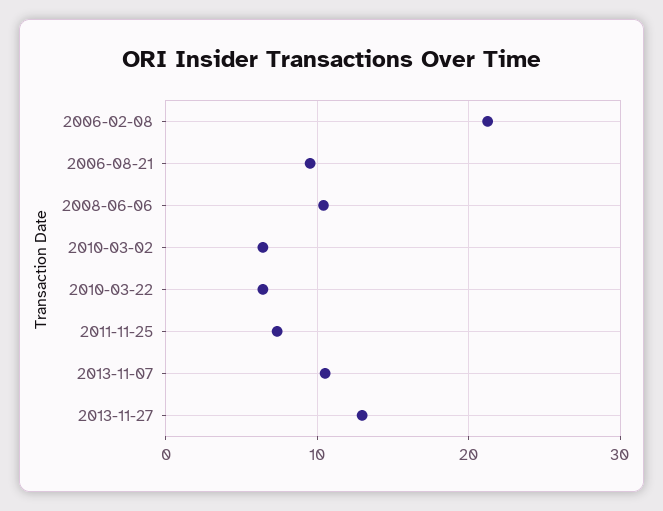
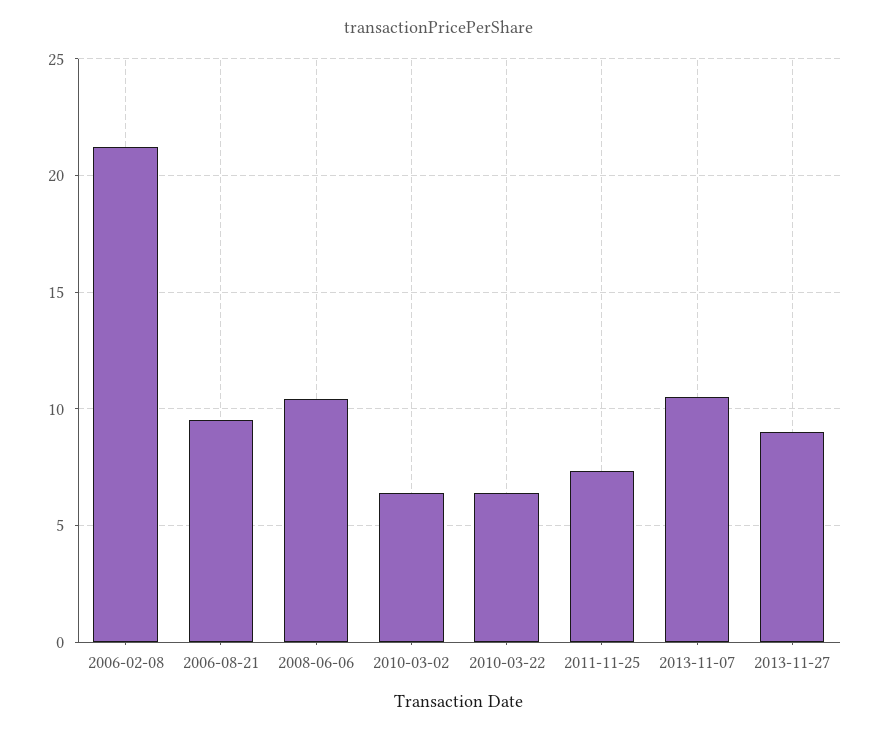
  {
    "2006-02-08": 21,
    "2006-08-21": 9.5,
    "2008-06-06": 10.5,
    "2010-03-02": 6.5,
    "2010-03-22": 6.5,
    "2011-11-25": 7.5,
    "2013-11-07": 10.5,
-   "2013-11-27": 13
+   "2013-11-27": 9
  }

